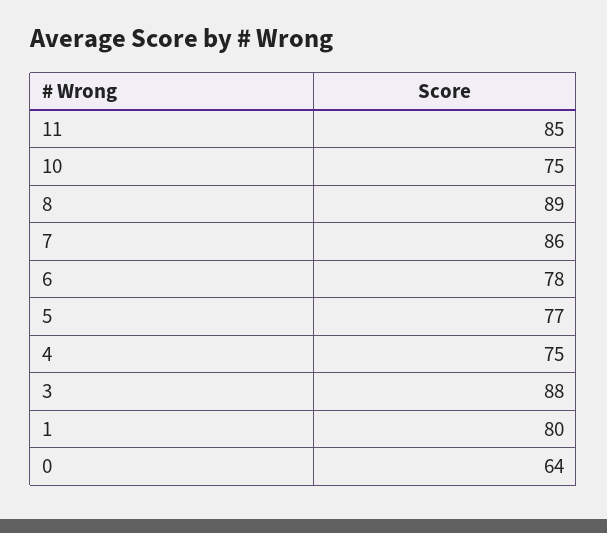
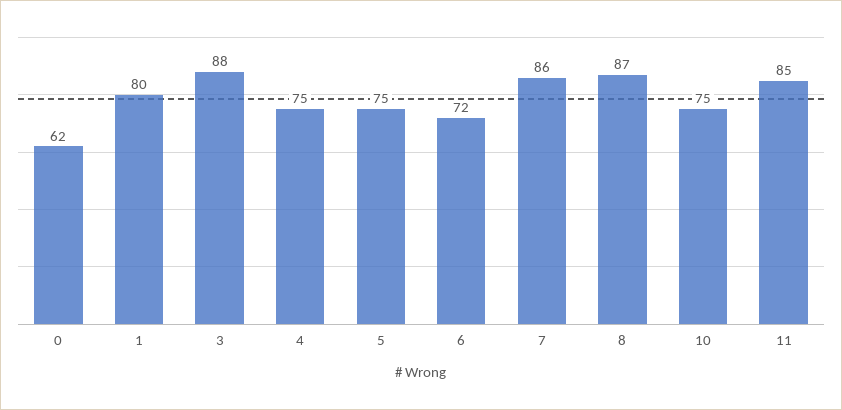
  {
    "11": 85,
    "10": 75,
-   "8": 89,
+   "8": 87,
    "7": 86,
-   "6": 78,
+   "6": 72,
-   "5": 77,
+   "5": 75,
    "4": 75,
    "3": 88,
    "1": 80,
-   "0": 64
+   "0": 62
  }

